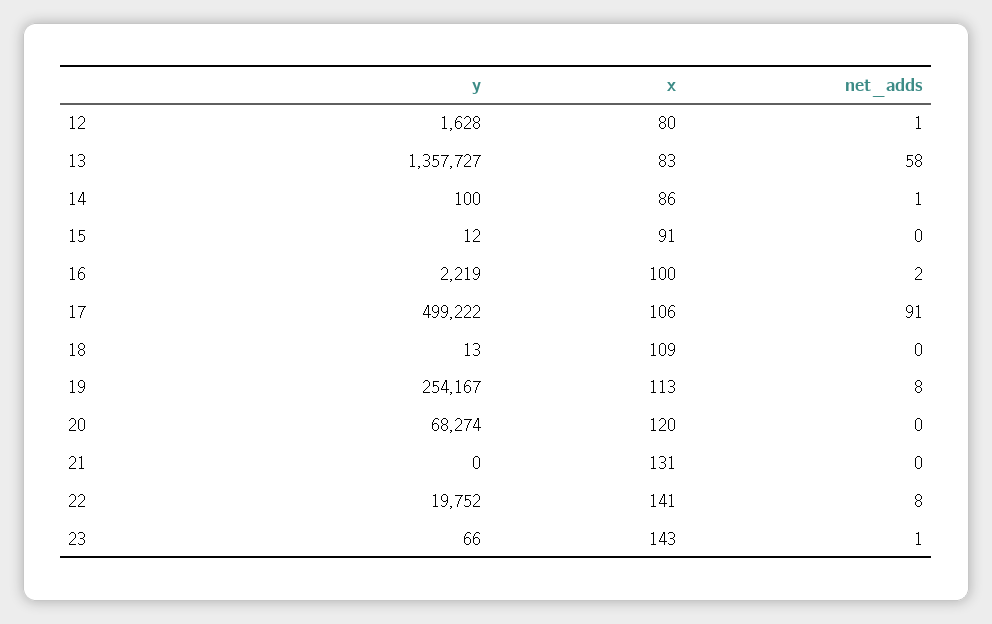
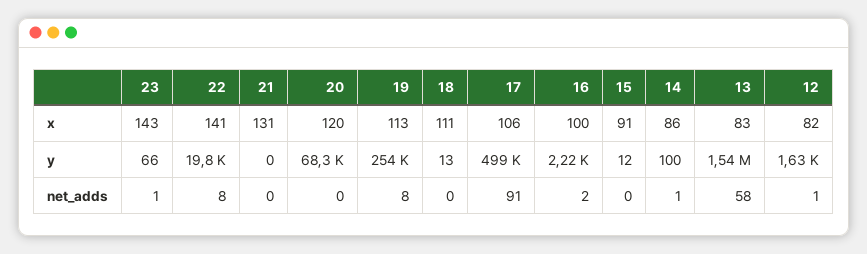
  {
    "y": {
      "12": 1628,
-     "13": 1357727,
+     "13": 1540000,
      "14": 100,
      "15": 12,
      "16": 2219,
      "17": 499222,
      "18": 13,
      "19": 254167,
      "20": 68274,
      "21": 0,
      "22": 19752,
      "23": 66
    },
    "x": {
-     "12": 80,
+     "12": 82,
      "13": 83,
      "14": 86,
      "15": 91,
      "16": 100,
      "17": 106,
-     "18": 109,
+     "18": 111,
      "19": 113,
      "20": 120,
      "21": 131,
      "22": 141,
      "23": 143
    },
    "net_adds": {
      "12": 1,
      "13": 58,
      "14": 1,
      "15": 0,
      "16": 2,
      "17": 91,
      "18": 0,
      "19": 8,
      "20": 0,
      "21": 0,
      "22": 8,
      "23": 1
    }
  }

